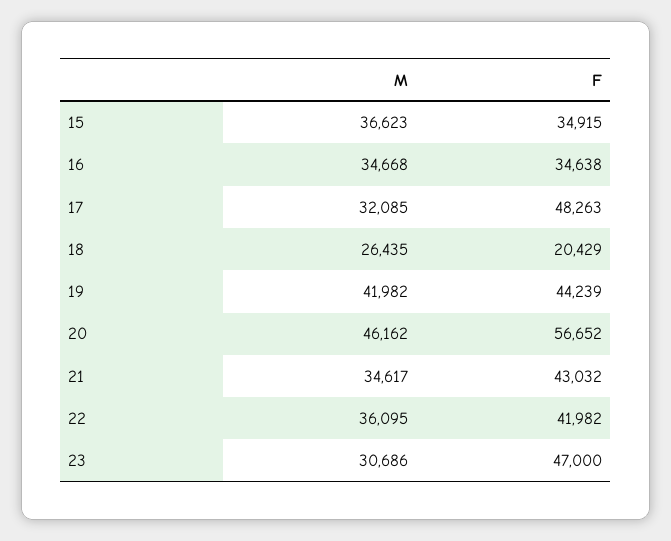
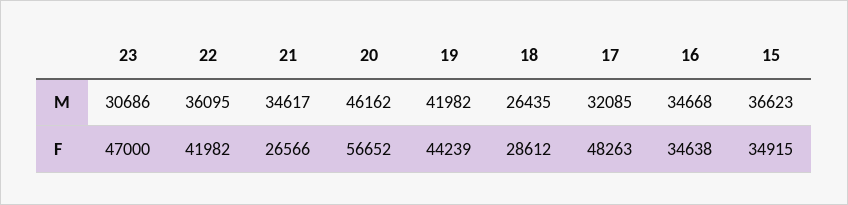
  {
    "M": {
      "15": 36623,
      "16": 34668,
      "17": 32085,
      "18": 26435,
      "19": 41982,
      "20": 46162,
      "21": 34617,
      "22": 36095,
      "23": 30686
    },
    "F": {
      "15": 34915,
      "16": 34638,
      "17": 48263,
-     "18": 20429,
+     "18": 28612,
      "19": 44239,
      "20": 56652,
-     "21": 43032,
+     "21": 26566,
      "22": 41982,
      "23": 47000
    }
  }

